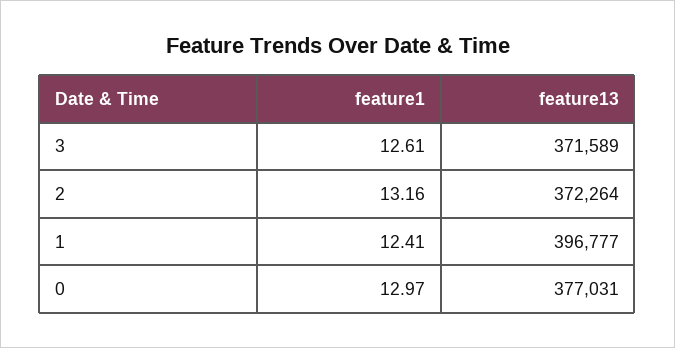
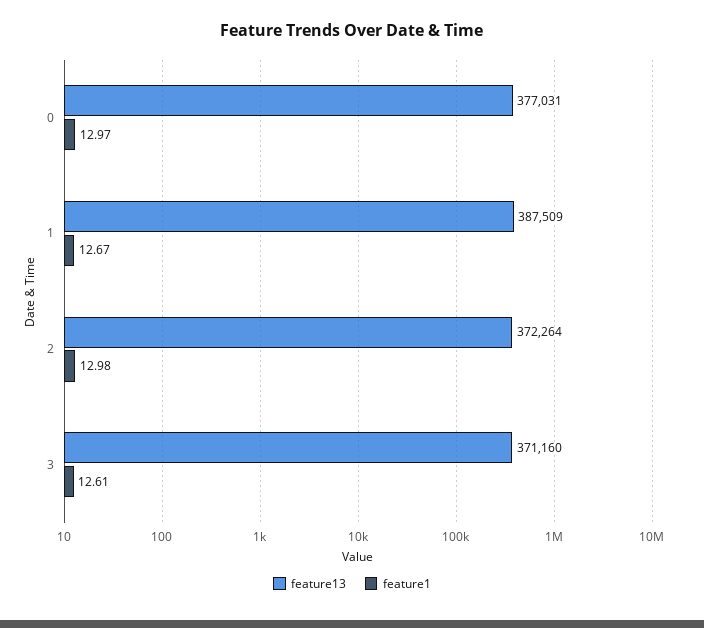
  {
    "feature1": {
      "3": 12.61,
-     "2": 13.16,
+     "2": 12.98,
-     "1": 12.41,
+     "1": 12.67,
      "0": 12.97
    },
    "feature13": {
-     "3": 371589,
+     "3": 371160,
      "2": 372264,
-     "1": 396777,
+     "1": 387509,
      "0": 377031
    }
  }

